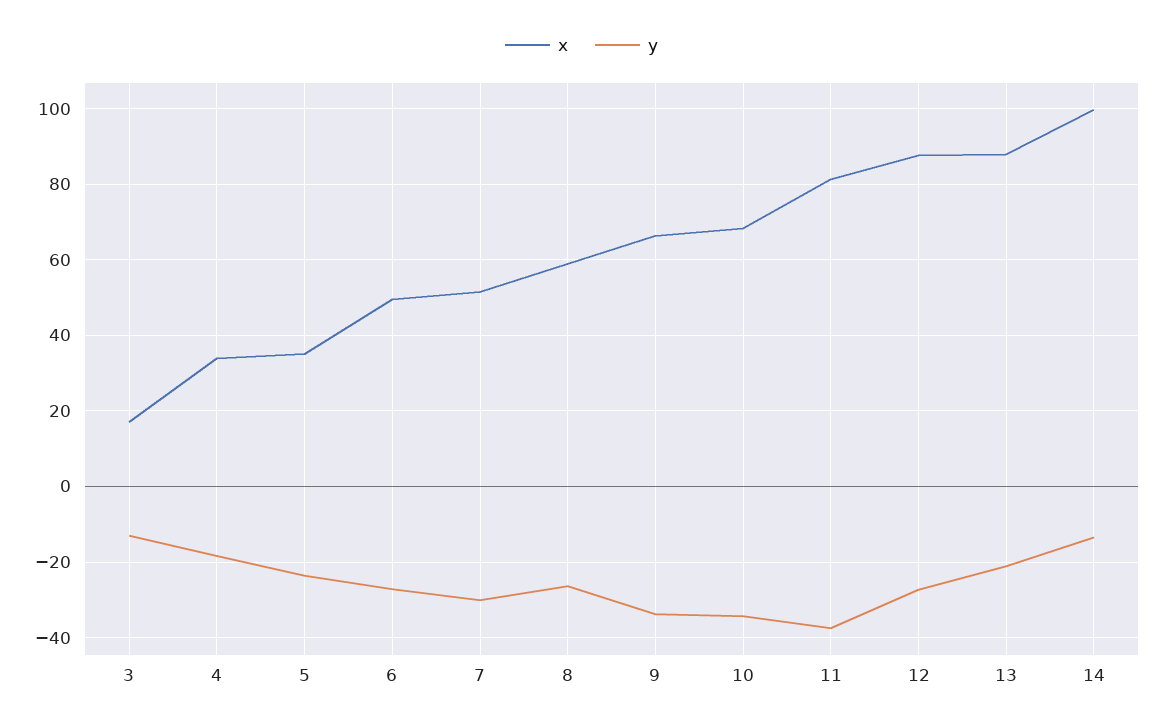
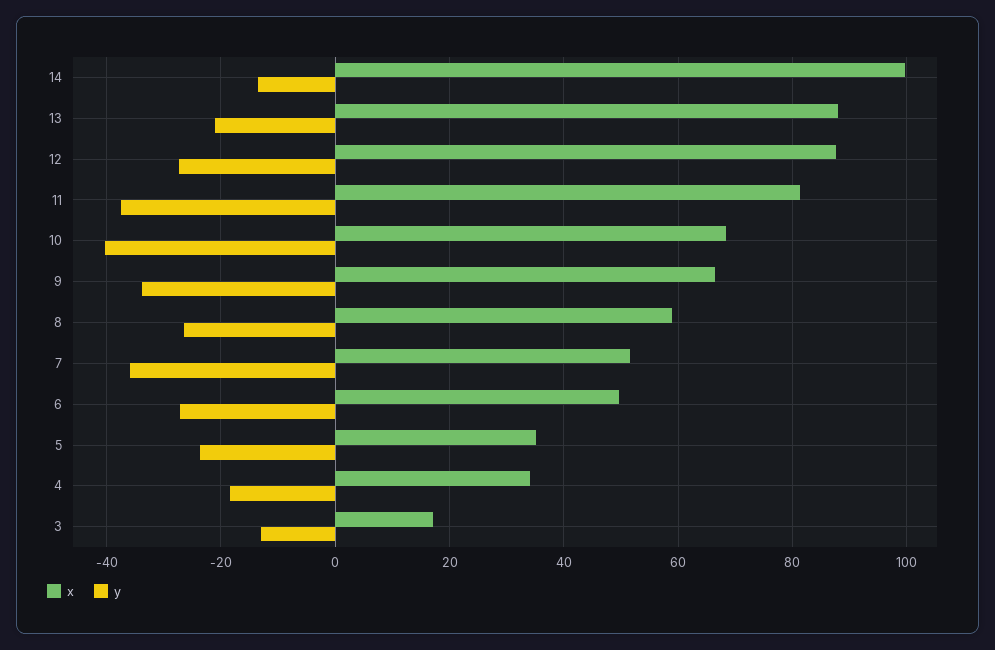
  {
    "x": {
      "3": 18,
      "4": 34,
      "5": 36,
      "6": 50,
      "7": 52,
      "8": 60,
      "9": 66,
      "10": 68,
      "11": 82,
      "12": 88,
      "13": 88,
      "14": 100
    },
    "y": {
      "3": -14,
      "4": -18,
      "5": -24,
      "6": -28,
-     "7": -30,
+     "7": -36,
      "8": -26,
      "9": -34,
-     "10": -34,
+     "10": -40,
      "11": -38,
      "12": -28,
      "13": -22,
      "14": -14
    }
  }

